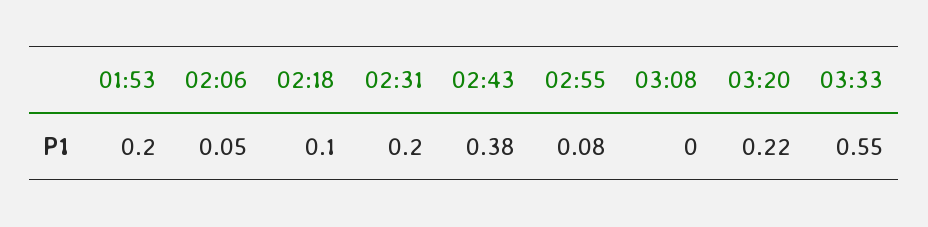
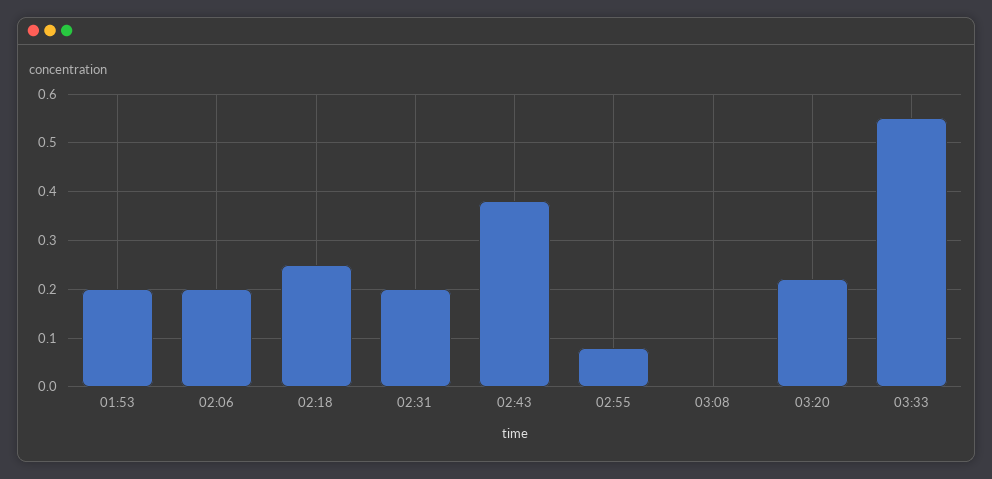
  {
    "01:53": 0.2,
-   "02:06": 0.05,
+   "02:06": 0.2,
-   "02:18": 0.1,
+   "02:18": 0.25,
    "02:31": 0.2,
    "02:43": 0.38,
    "02:55": 0.08,
    "03:08": 0,
    "03:20": 0.22,
    "03:33": 0.55
  }

